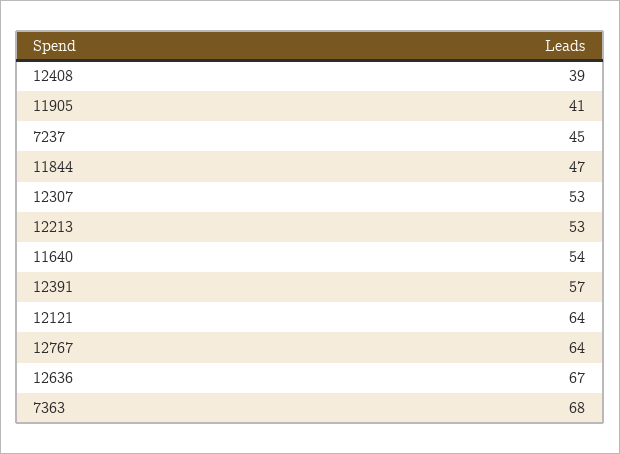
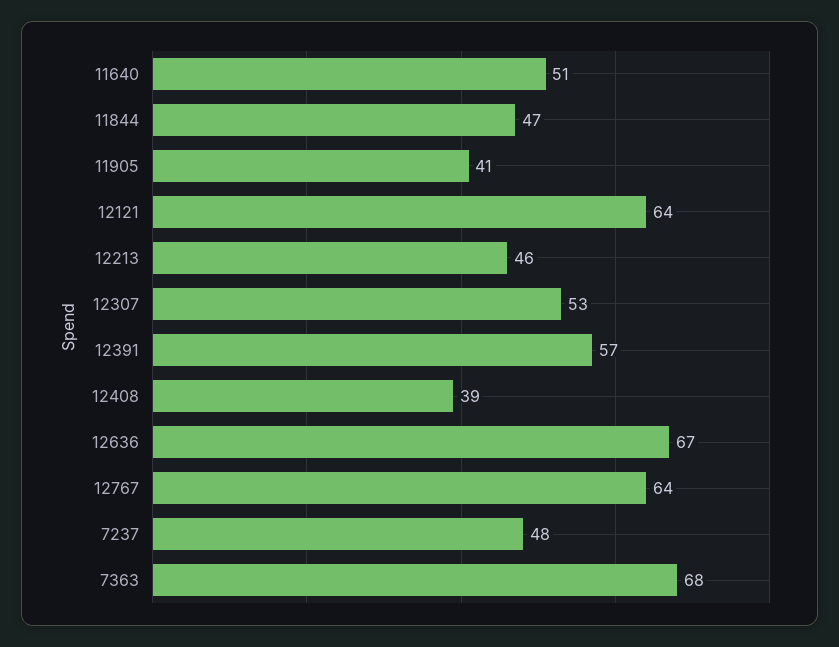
  {
    "12408": 39,
    "11905": 41,
-   "7237": 45,
+   "7237": 48,
    "11844": 47,
    "12307": 53,
-   "12213": 53,
+   "12213": 46,
-   "11640": 54,
+   "11640": 51,
    "12391": 57,
    "12121": 64,
    "12767": 64,
    "12636": 67,
    "7363": 68
  }

